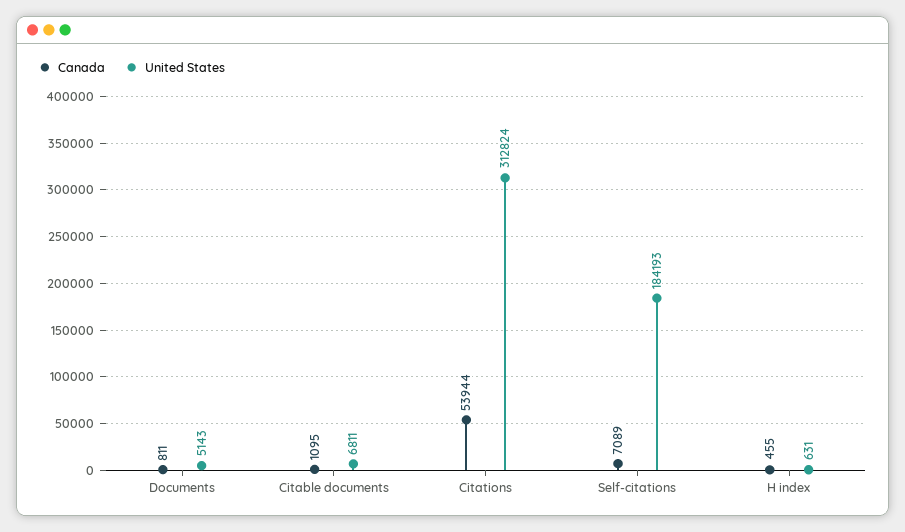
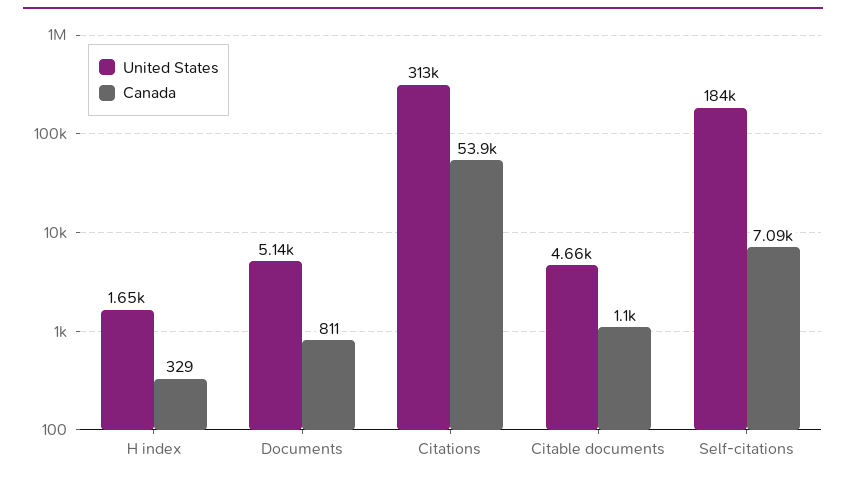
  {
    "Canada": {
      "Documents": 811,
      "Citable documents": 1095,
      "Citations": 53944,
      "Self-citations": 7089,
-     "H index": 455
+     "H index": 329
    },
    "United States": {
      "Documents": 5143,
-     "Citable documents": 6811,
+     "Citable documents": 4660,
      "Citations": 312824,
      "Self-citations": 184193,
-     "H index": 631
+     "H index": 1650
    }
  }

